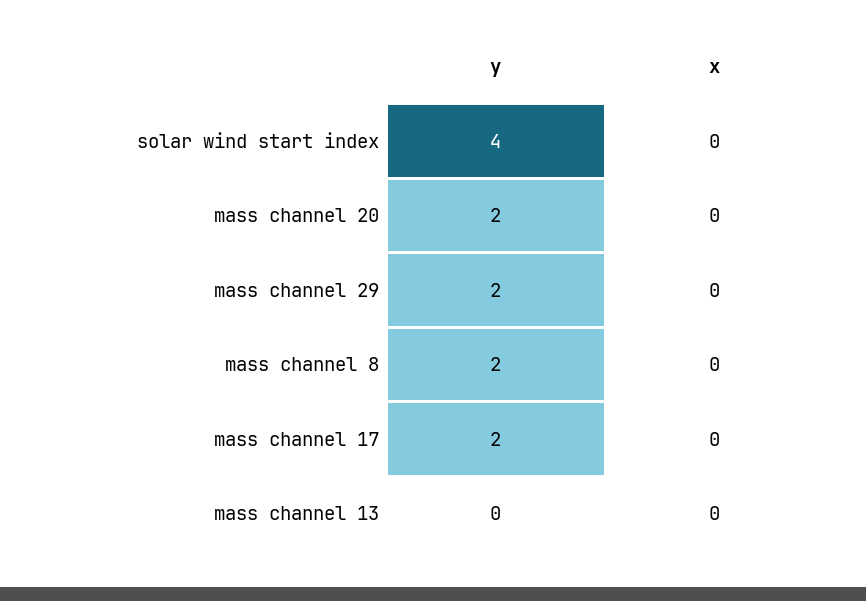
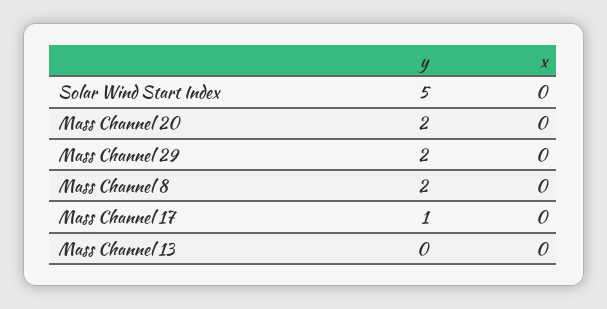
  {
    "y": {
-     "solar wind start index": 4,
+     "solar wind start index": 5,
      "mass channel 20": 2,
      "mass channel 29": 2,
      "mass channel 8": 2,
-     "mass channel 17": 2,
+     "mass channel 17": 1,
      "mass channel 13": 0
    },
    "x": {
      "solar wind start index": 0,
      "mass channel 20": 0,
      "mass channel 29": 0,
      "mass channel 8": 0,
      "mass channel 17": 0,
      "mass channel 13": 0
    }
  }

